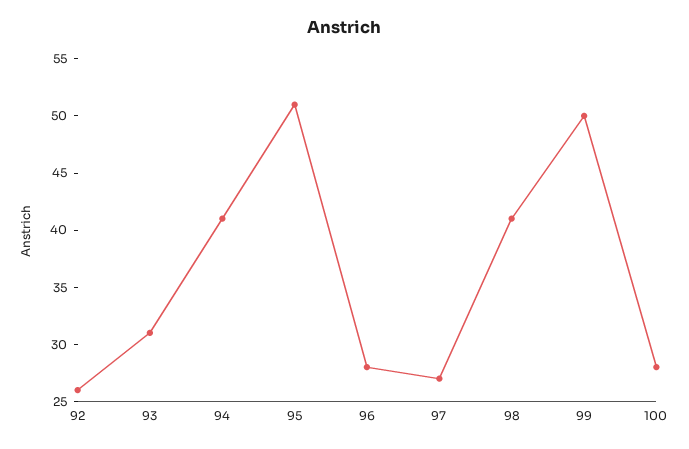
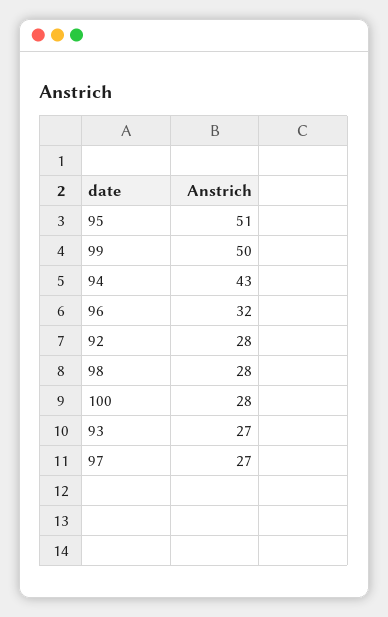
  {
-   "92": 26,
+   "92": 28,
-   "93": 31,
+   "93": 27,
-   "94": 41,
+   "94": 43,
    "95": 51,
-   "96": 28,
+   "96": 32,
    "97": 27,
-   "98": 41,
+   "98": 28,
    "99": 50,
    "100": 28
  }

